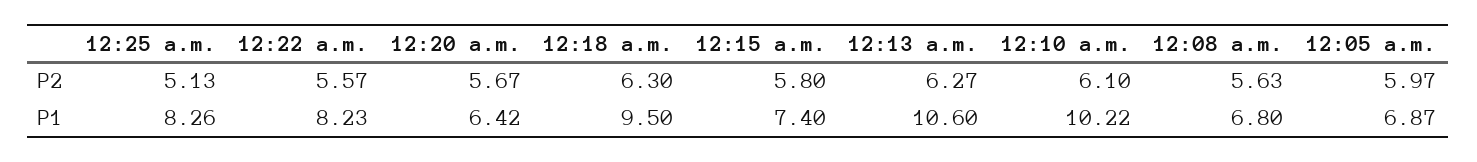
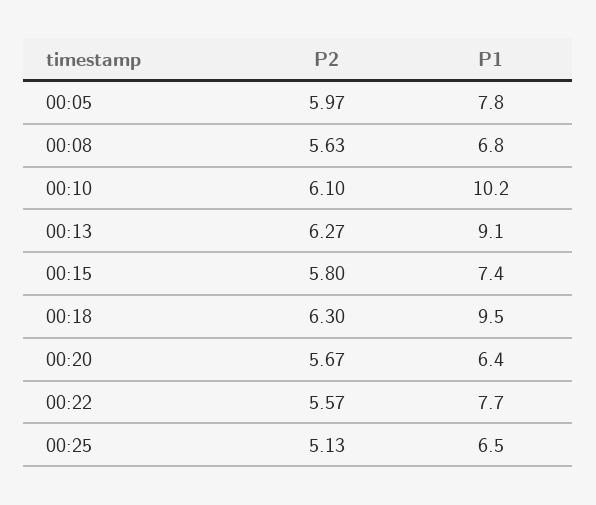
  {
    "12:25 a.m.": {
      "P2": 5.13,
-     "P1": 8.26
+     "P1": 6.5
    },
    "12:22 a.m.": {
      "P2": 5.57,
-     "P1": 8.23
+     "P1": 7.7
    },
    "12:20 a.m.": {
      "P2": 5.67,
      "P1": 6.42
    },
    "12:18 a.m.": {
      "P2": 6.3,
      "P1": 9.5
    },
    "12:15 a.m.": {
      "P2": 5.8,
      "P1": 7.4
    },
    "12:13 a.m.": {
      "P2": 6.27,
-     "P1": 10.6
+     "P1": 9.1
    },
    "12:10 a.m.": {
      "P2": 6.1,
      "P1": 10.22
    },
    "12:08 a.m.": {
      "P2": 5.63,
      "P1": 6.8
    },
    "12:05 a.m.": {
      "P2": 5.97,
-     "P1": 6.87
+     "P1": 7.8
    }
  }

